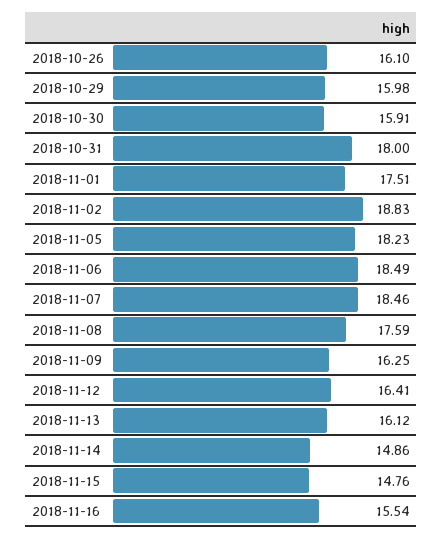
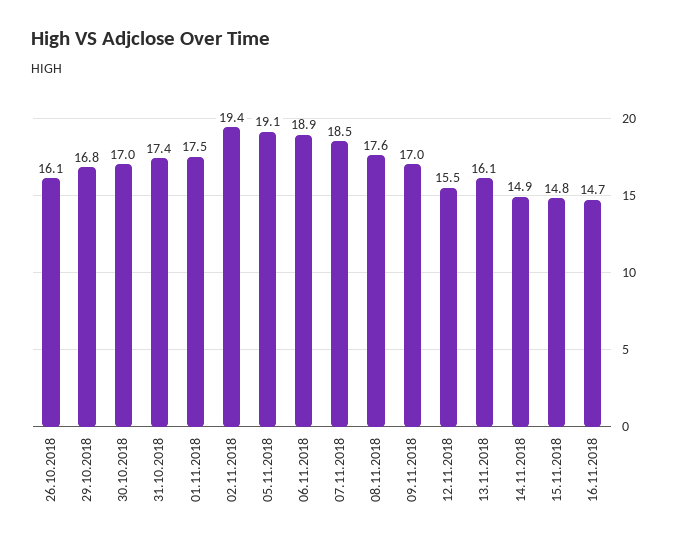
  {
    "2018-10-26": 16.1,
-   "2018-10-29": 15.98,
+   "2018-10-29": 16.8,
-   "2018-10-30": 15.91,
+   "2018-10-30": 17,
-   "2018-10-31": 18,
+   "2018-10-31": 17.4,
    "2018-11-01": 17.51,
-   "2018-11-02": 18.83,
+   "2018-11-02": 19.4,
-   "2018-11-05": 18.23,
+   "2018-11-05": 19.1,
-   "2018-11-06": 18.49,
+   "2018-11-06": 18.9,
    "2018-11-07": 18.46,
    "2018-11-08": 17.59,
-   "2018-11-09": 16.25,
+   "2018-11-09": 17,
-   "2018-11-12": 16.41,
+   "2018-11-12": 15.5,
    "2018-11-13": 16.12,
    "2018-11-14": 14.86,
    "2018-11-15": 14.76,
-   "2018-11-16": 15.54
+   "2018-11-16": 14.7
  }

